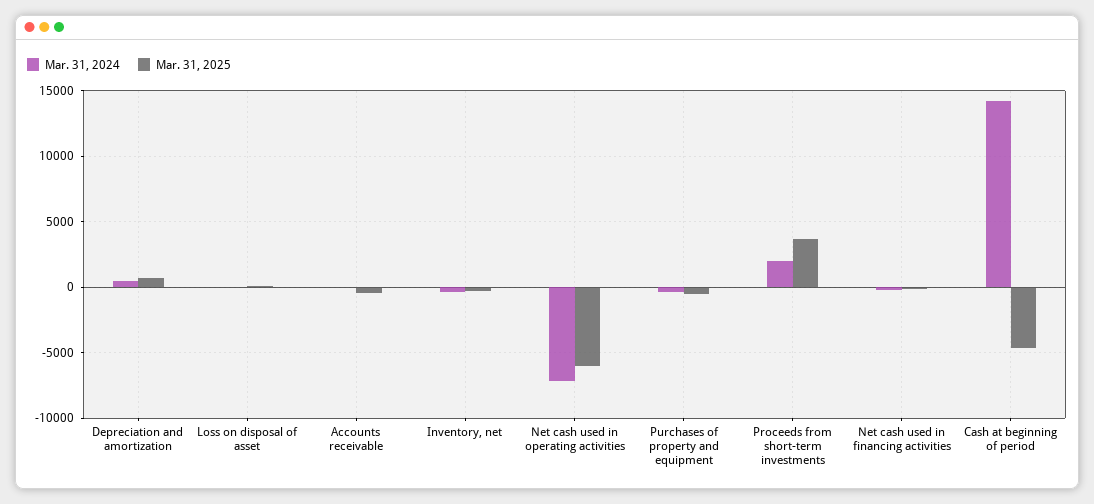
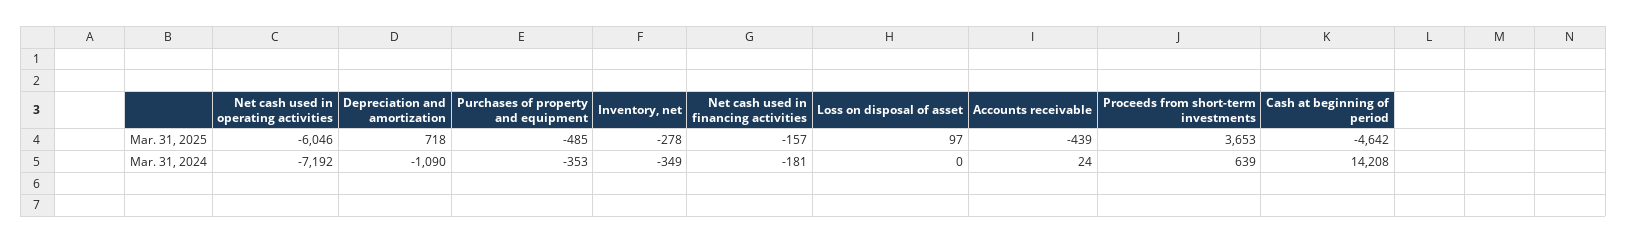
  {
    "Mar. 31, 2024": {
-     "Depreciation and amortization": 500,
+     "Depreciation and amortization": -1090,
      "Loss on disposal of asset": 0,
      "Accounts receivable": 24,
      "Inventory, net": -349,
      "Net cash used in operating activities": -7192,
      "Purchases of property and equipment": -353,
-     "Proceeds from short-term investments": 2000,
+     "Proceeds from short-term investments": 639,
      "Net cash used in financing activities": -181,
      "Cash at beginning of period": 14208
    },
    "Mar. 31, 2025": {
      "Depreciation and amortization": 718,
      "Loss on disposal of asset": 97,
      "Accounts receivable": -439,
      "Inventory, net": -278,
      "Net cash used in operating activities": -6046,
      "Purchases of property and equipment": -485,
      "Proceeds from short-term investments": 3653,
      "Net cash used in financing activities": -157,
      "Cash at beginning of period": -4642
    }
  }

